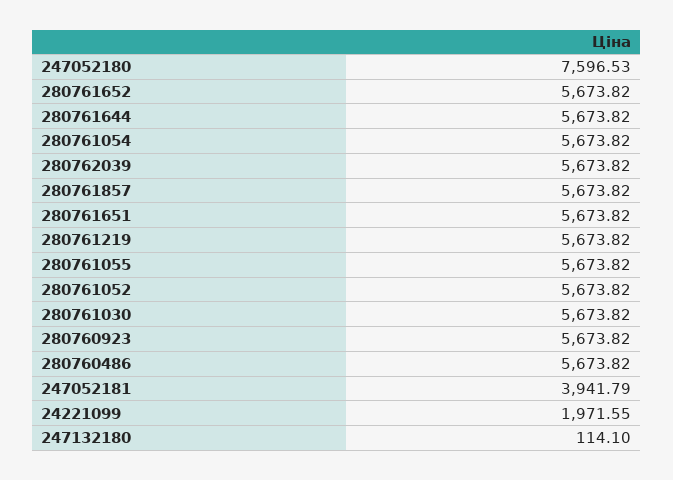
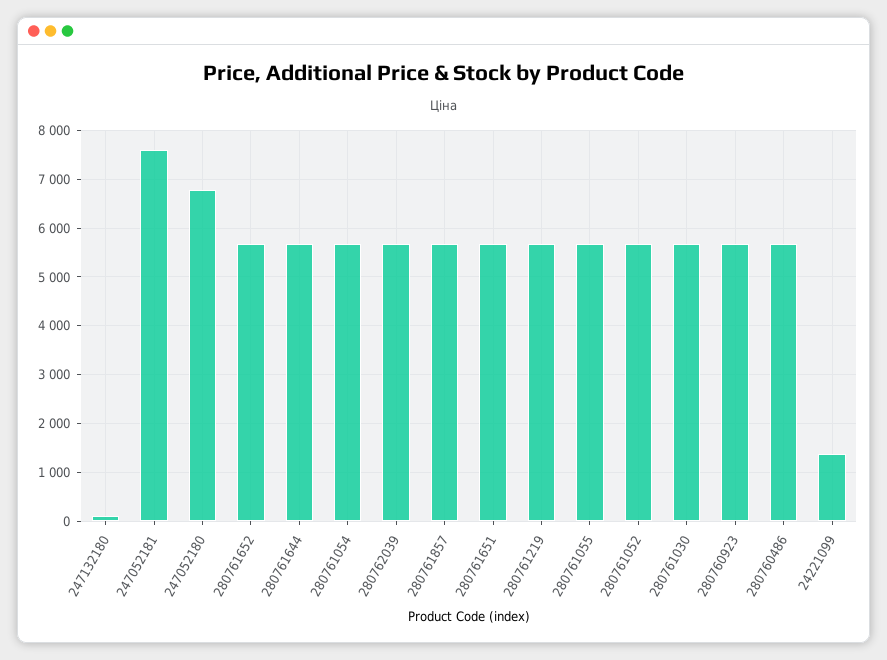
  {
-   "247052180": 7596.53,
+   "247052180": 6800,
    "280761652": 5673.82,
    "280761644": 5673.82,
    "280761054": 5673.82,
    "280762039": 5673.82,
    "280761857": 5673.82,
    "280761651": 5673.82,
    "280761219": 5673.82,
    "280761055": 5673.82,
    "280761052": 5673.82,
    "280761030": 5673.82,
    "280760923": 5673.82,
    "280760486": 5673.82,
-   "247052181": 3941.79,
+   "247052181": 7600,
-   "24221099": 1971.55,
+   "24221099": 1400,
    "247132180": 114.1
  }

